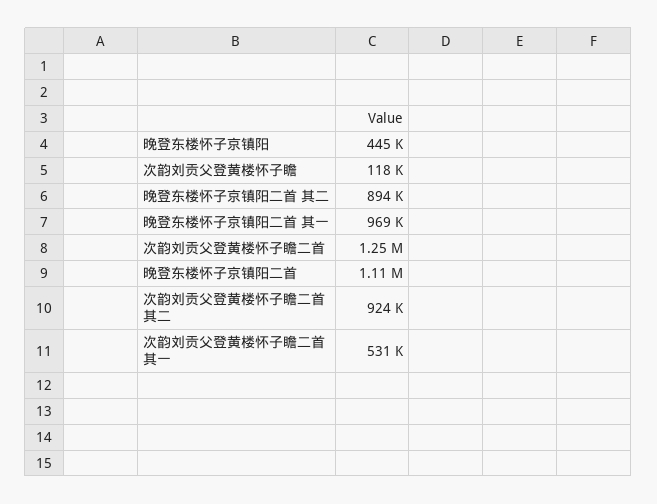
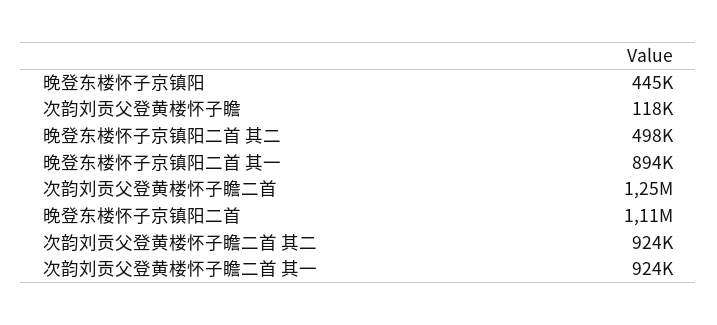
  {
    "晚登东楼怀子京镇阳": 445000,
    "次韵刘贡父登黄楼怀子瞻": 118000,
-   "晚登东楼怀子京镇阳二首 其二": 894000,
+   "晚登东楼怀子京镇阳二首 其二": 498000,
-   "晚登东楼怀子京镇阳二首 其一": 969000,
+   "晚登东楼怀子京镇阳二首 其一": 894000,
    "次韵刘贡父登黄楼怀子瞻二首": 1250000,
    "晚登东楼怀子京镇阳二首": 1110000,
    "次韵刘贡父登黄楼怀子瞻二首 其二": 924000,
-   "次韵刘贡父登黄楼怀子瞻二首 其一": 531000
+   "次韵刘贡父登黄楼怀子瞻二首 其一": 924000
  }

